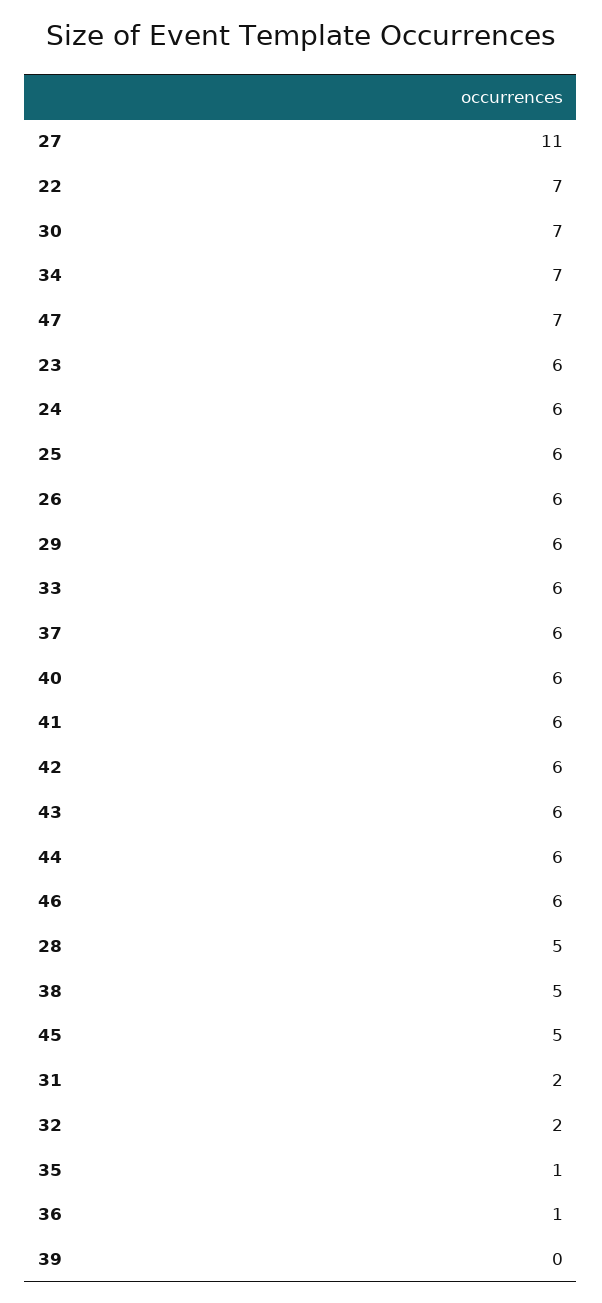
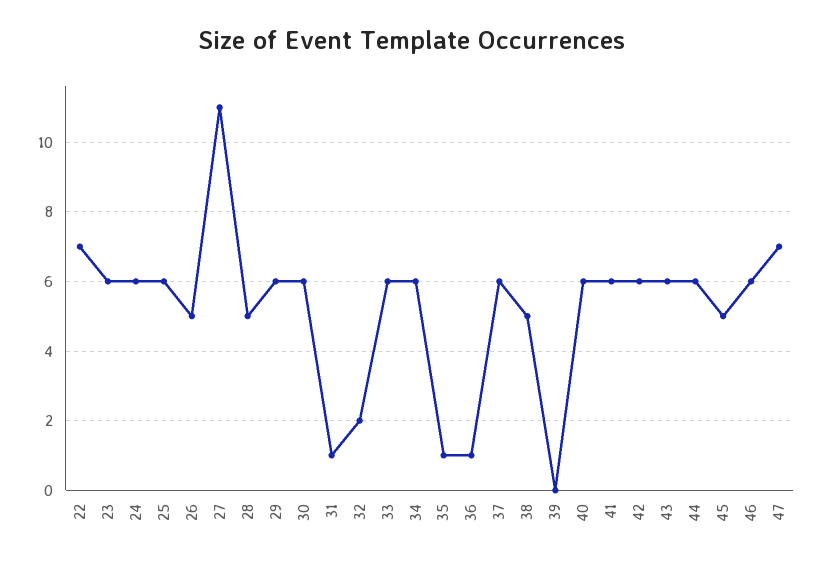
  {
    "27": 11,
    "22": 7,
-   "30": 7,
+   "30": 6,
-   "34": 7,
+   "34": 6,
    "47": 7,
    "23": 6,
    "24": 6,
    "25": 6,
-   "26": 6,
+   "26": 5,
    "29": 6,
    "33": 6,
    "37": 6,
    "40": 6,
    "41": 6,
    "42": 6,
    "43": 6,
    "44": 6,
    "46": 6,
    "28": 5,
    "38": 5,
    "45": 5,
-   "31": 2,
+   "31": 1,
    "32": 2,
    "35": 1,
    "36": 1,
    "39": 0
  }

